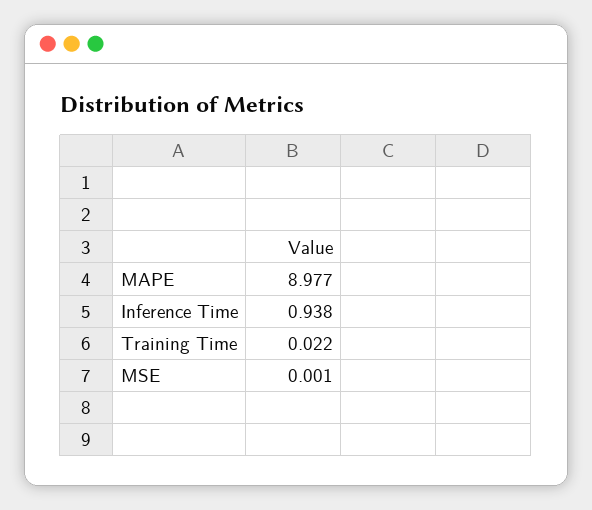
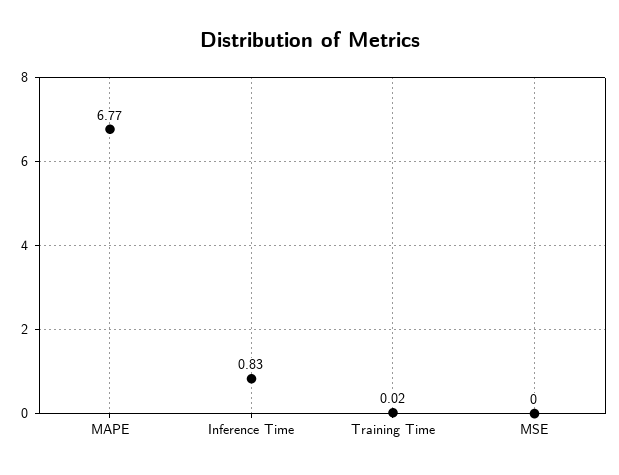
  {
-   "MAPE": 8.977,
+   "MAPE": 6.77,
-   "Inference Time": 0.938,
+   "Inference Time": 0.83,
    "Training Time": 0.022,
    "MSE": 0.001
  }

